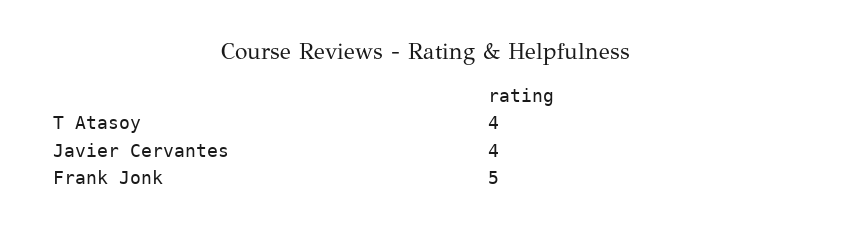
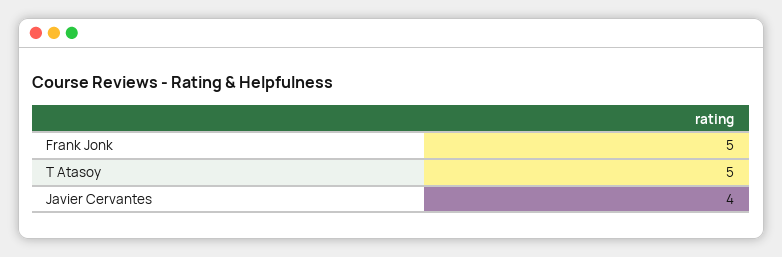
  {
-   "T Atasoy": 4,
+   "T Atasoy": 5,
    "Javier Cervantes": 4,
    "Frank Jonk": 5
  }

